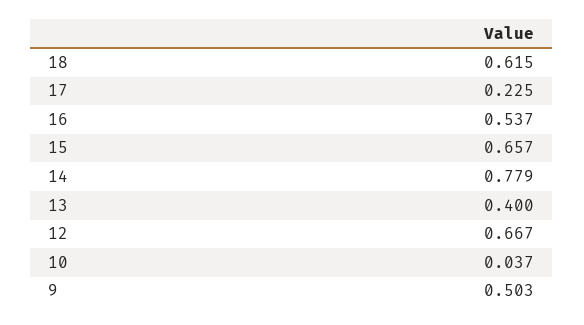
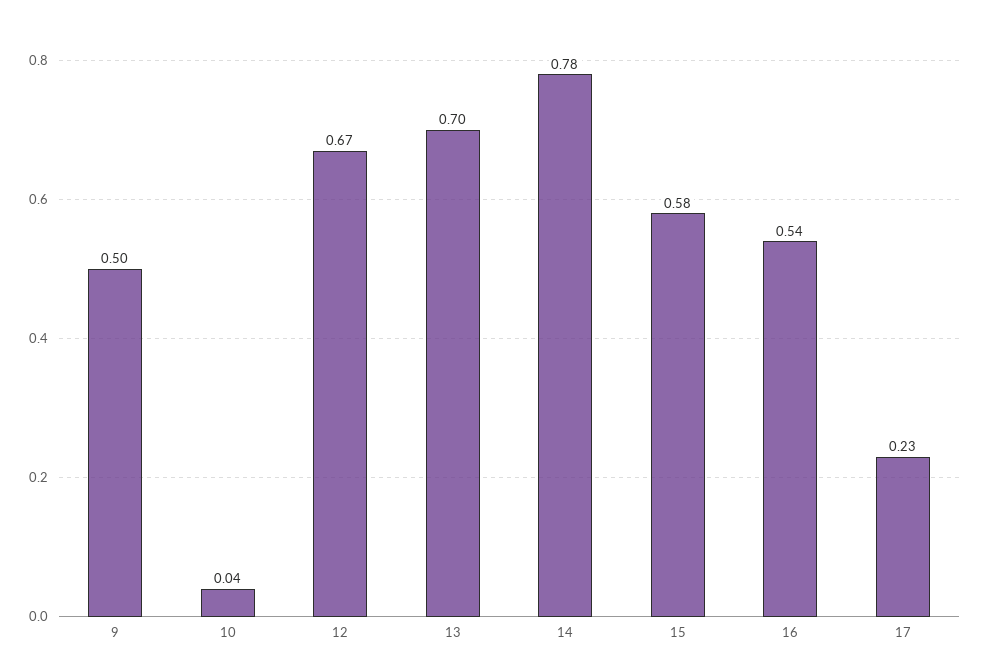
  {
-   "18": 0.615,
    "17": 0.225,
    "16": 0.537,
-   "15": 0.657,
+   "15": 0.58,
    "14": 0.779,
-   "13": 0.4,
+   "13": 0.7,
    "12": 0.667,
    "10": 0.037,
    "9": 0.503
  }

